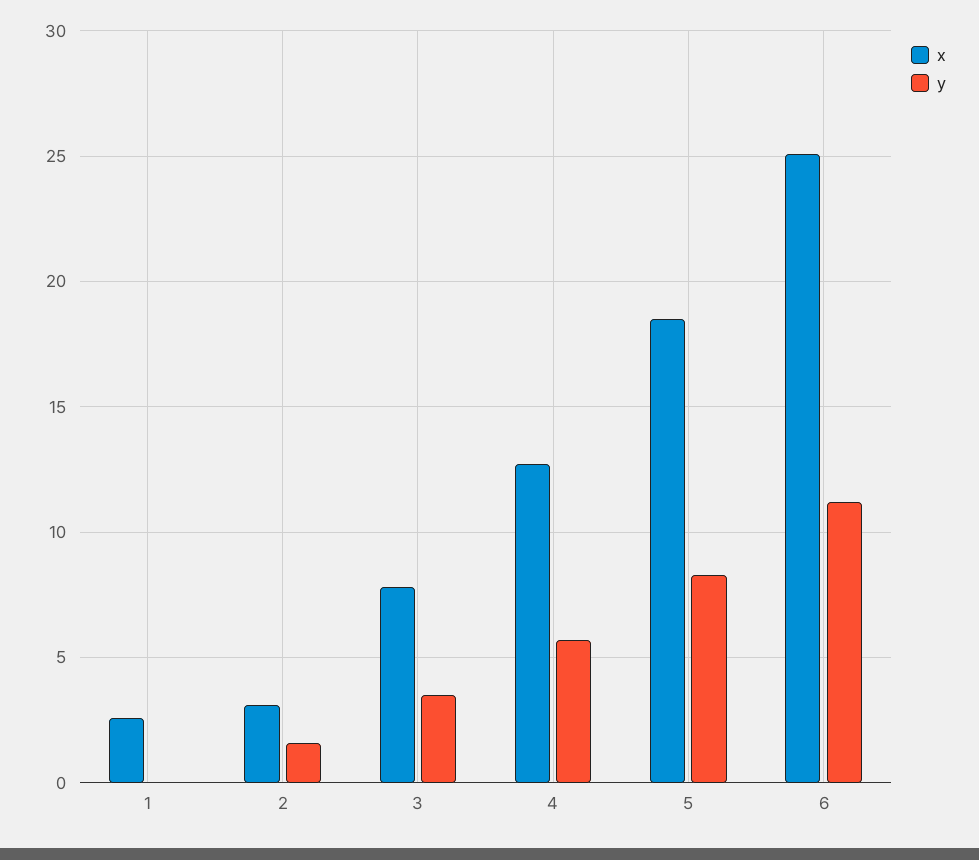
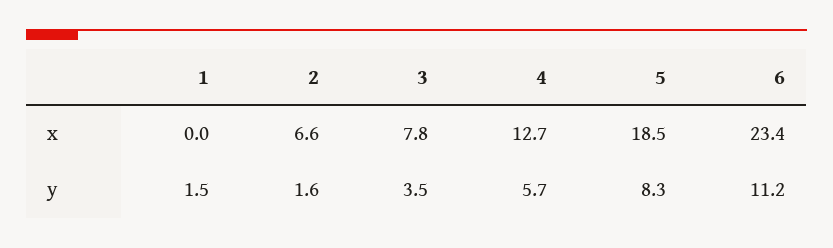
  {
    "x": {
-     "1": 2.5,
+     "1": 0,
-     "2": 3,
+     "2": 6.6,
      "3": 7.8,
      "4": 12.7,
      "5": 18.5,
-     "6": 25
+     "6": 23.4
    },
    "y": {
-     "1": 0,
+     "1": 1.5,
      "2": 1.6,
      "3": 3.5,
      "4": 5.7,
      "5": 8.3,
      "6": 11.2
    }
  }

